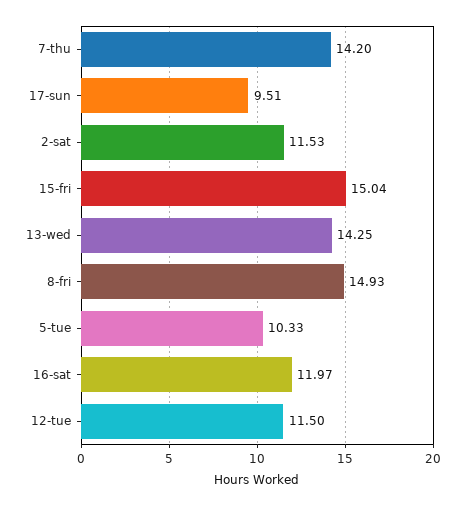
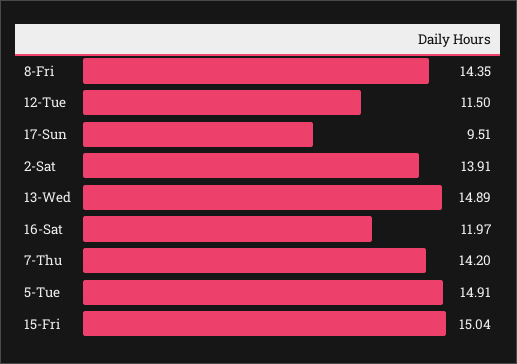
  {
    "7-thu": 14.2,
    "17-sun": 9.51,
-   "2-sat": 11.53,
+   "2-sat": 13.91,
    "15-fri": 15.04,
-   "13-wed": 14.25,
+   "13-wed": 14.89,
-   "8-fri": 14.93,
+   "8-fri": 14.35,
-   "5-tue": 10.33,
+   "5-tue": 14.91,
    "16-sat": 11.97,
    "12-tue": 11.5
  }

